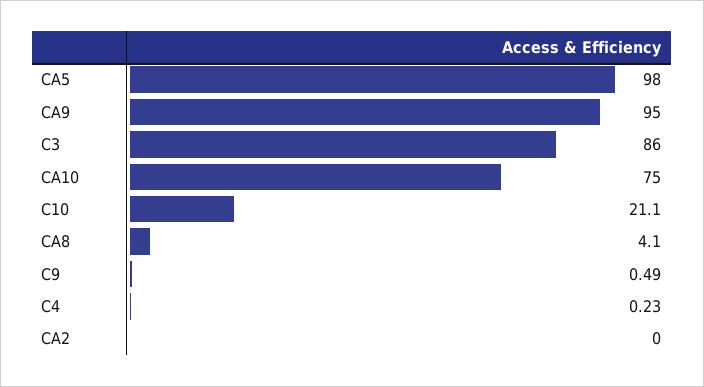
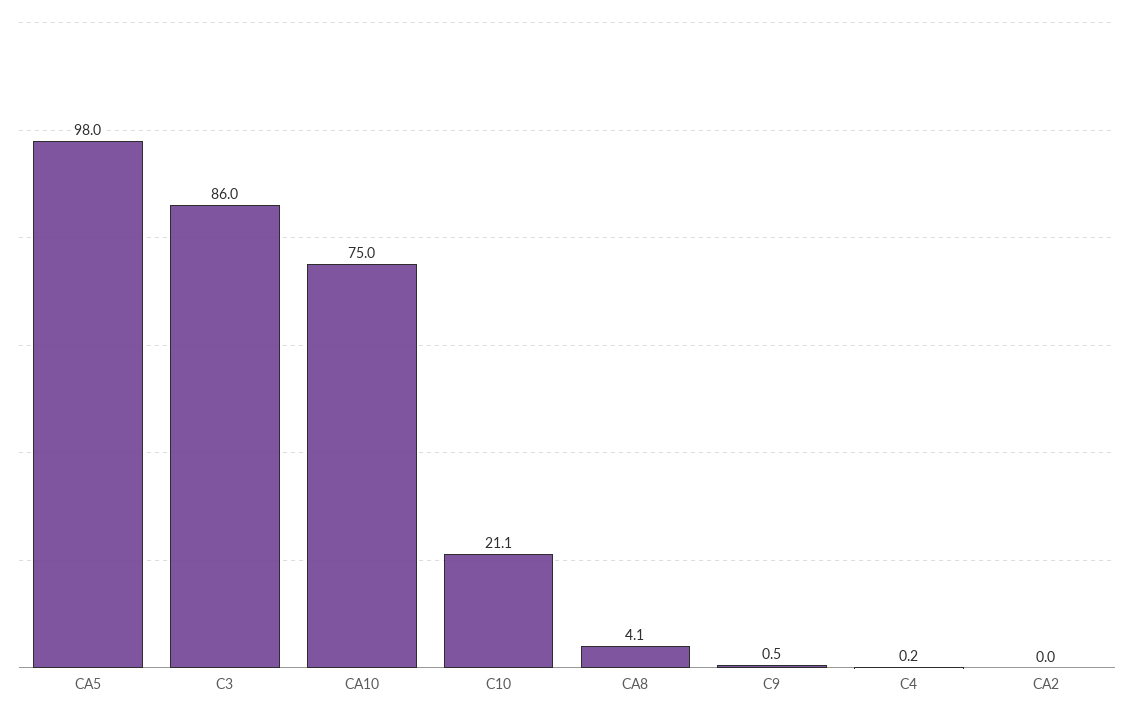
  {
    "CA5": 98,
-   "CA9": 95,
    "C3": 86,
    "CA10": 75,
    "C10": 21.1,
    "CA8": 4.1,
    "C9": 0.49,
    "C4": 0.23,
    "CA2": 0
  }

